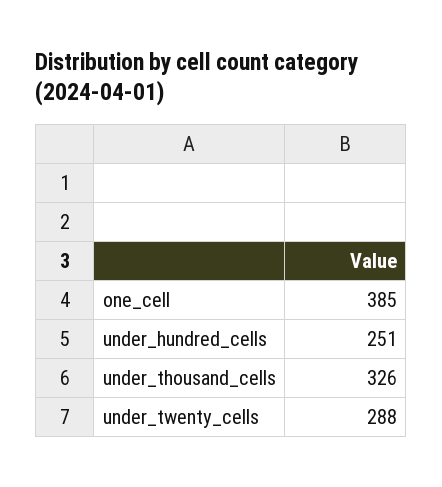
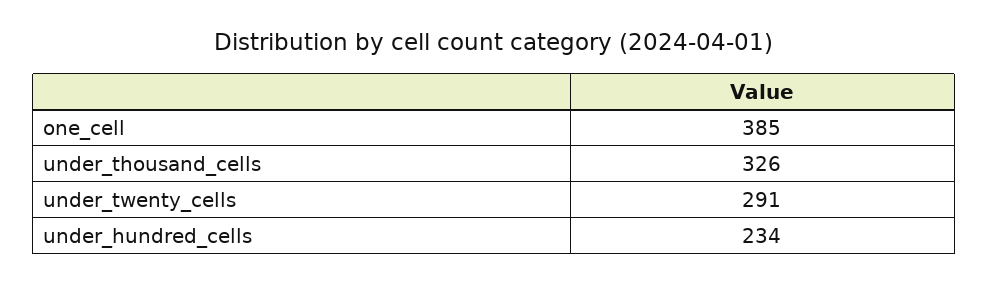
  {
    "one_cell": 385,
-   "under_hundred_cells": 251,
+   "under_hundred_cells": 234,
    "under_thousand_cells": 326,
-   "under_twenty_cells": 288
+   "under_twenty_cells": 291
  }

